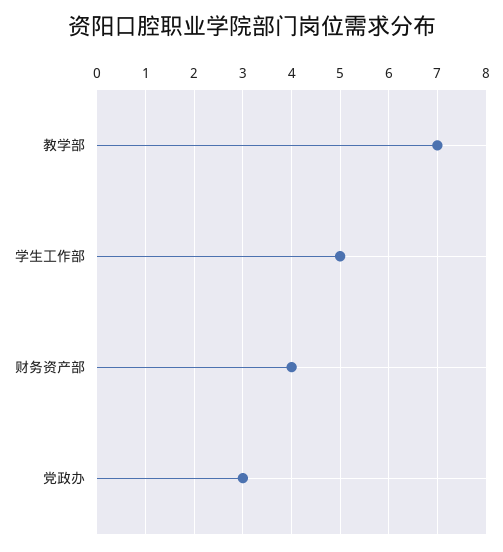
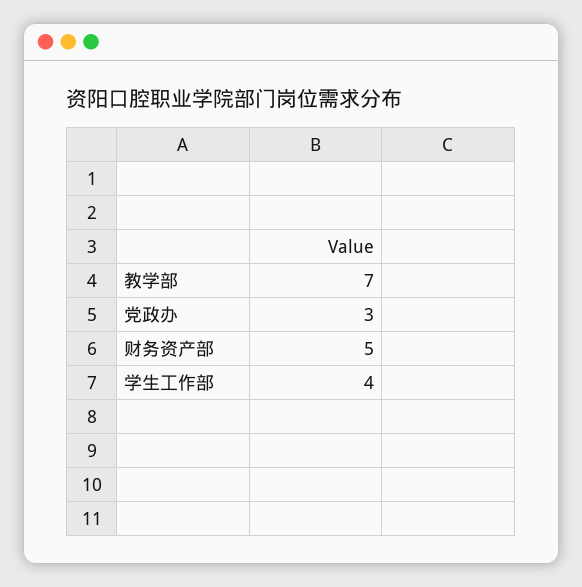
  {
    "教学部": 7,
-   "学生工作部": 5,
+   "学生工作部": 4,
-   "财务资产部": 4,
+   "财务资产部": 5,
    "党政办": 3
  }

